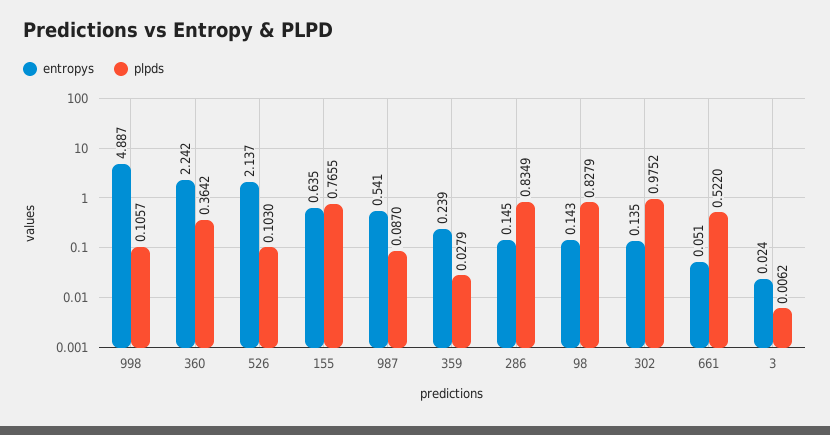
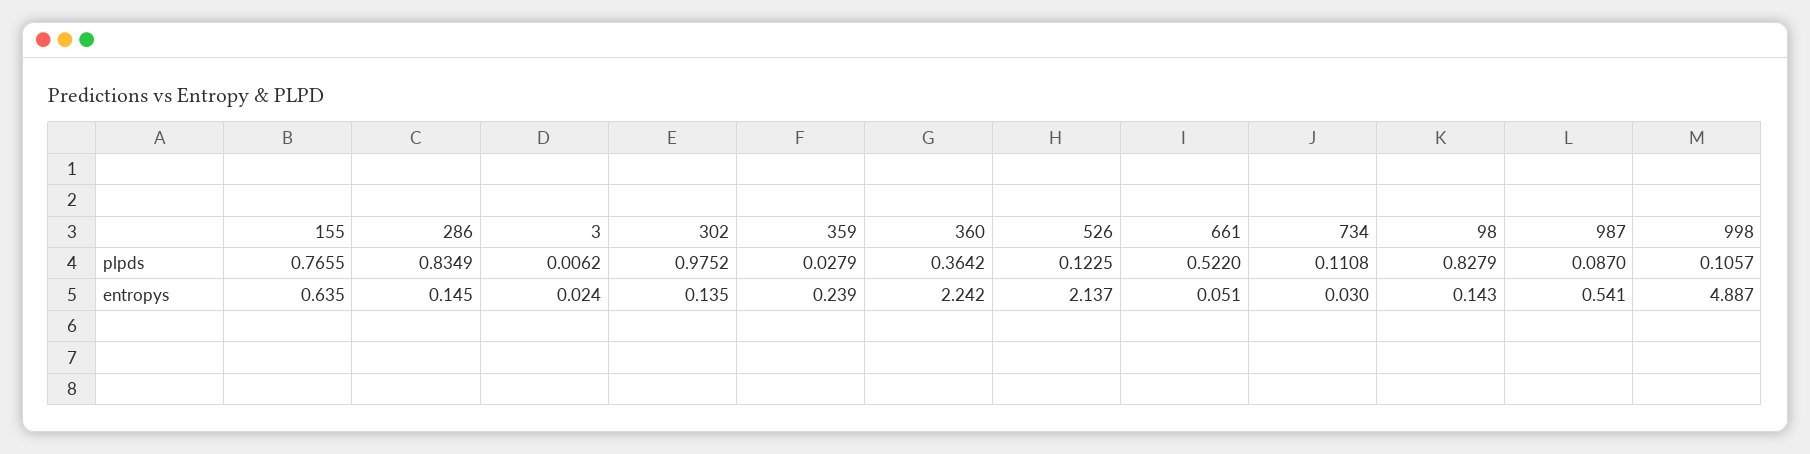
  {
    "entropys": {
      "998": 4.887,
      "360": 2.242,
      "526": 2.137,
      "155": 0.635,
      "987": 0.541,
      "359": 0.239,
      "286": 0.145,
      "98": 0.143,
      "302": 0.135,
      "661": 0.051,
-     "3": 0.024
+     "3": 0.024,
+     "734": 0.03
    },
    "plpds": {
      "998": 0.1057,
      "360": 0.3642,
-     "526": 0.103,
+     "526": 0.1225,
      "155": 0.7655,
      "987": 0.087,
      "359": 0.0279,
      "286": 0.8349,
      "98": 0.8279,
      "302": 0.9752,
      "661": 0.522,
-     "3": 0.0062
+     "3": 0.0062,
+     "734": 0.1108
    }
  }

